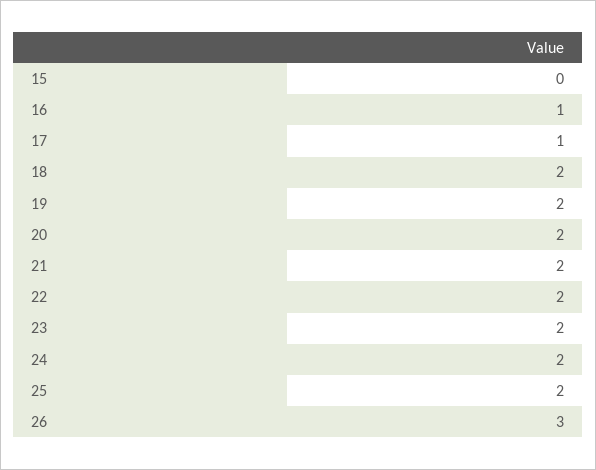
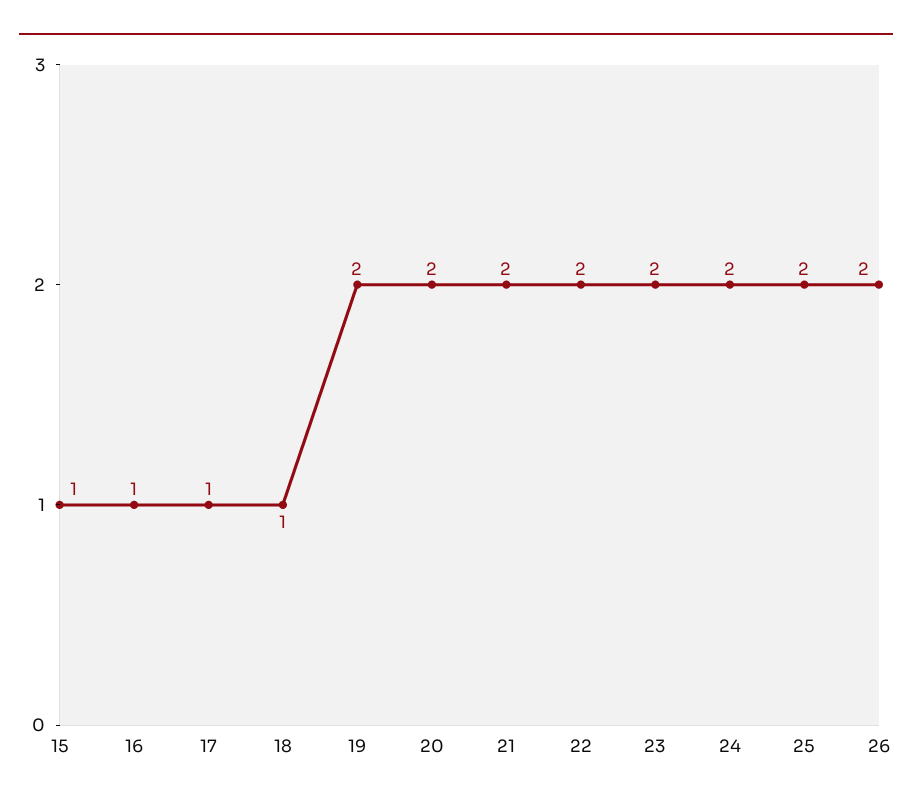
  {
-   "15": 0,
+   "15": 1,
    "16": 1,
    "17": 1,
-   "18": 2,
+   "18": 1,
    "19": 2,
    "20": 2,
    "21": 2,
    "22": 2,
    "23": 2,
    "24": 2,
    "25": 2,
-   "26": 3
+   "26": 2
  }

